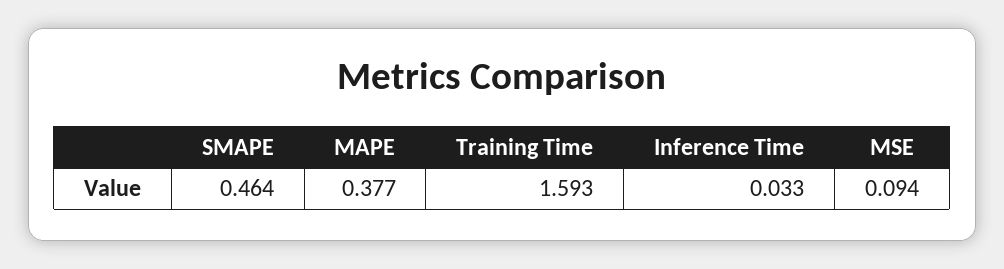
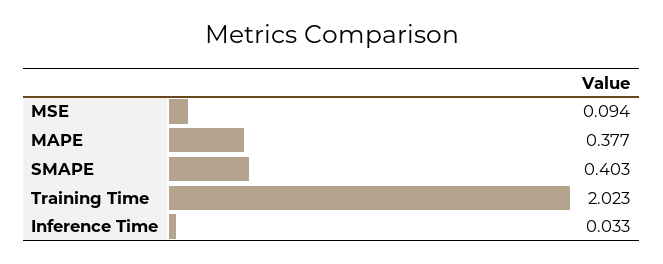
  {
-   "SMAPE": 0.464,
+   "SMAPE": 0.403,
    "MAPE": 0.377,
-   "Training Time": 1.593,
+   "Training Time": 2.023,
    "Inference Time": 0.033,
    "MSE": 0.094
  }

